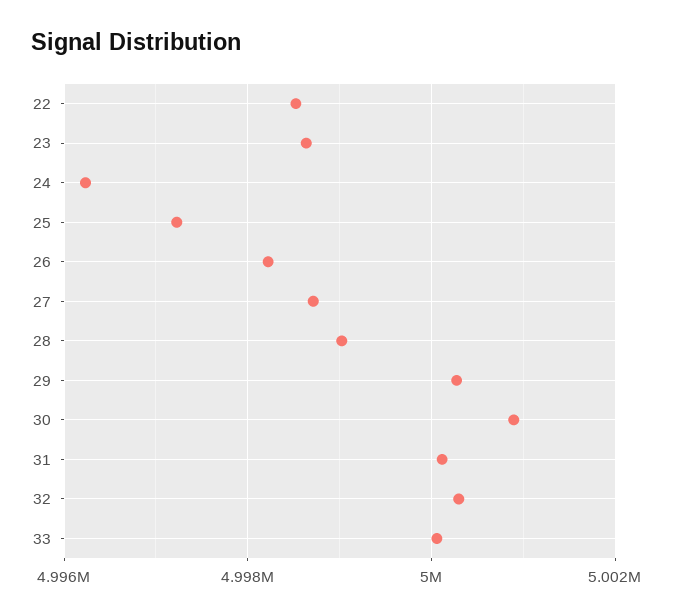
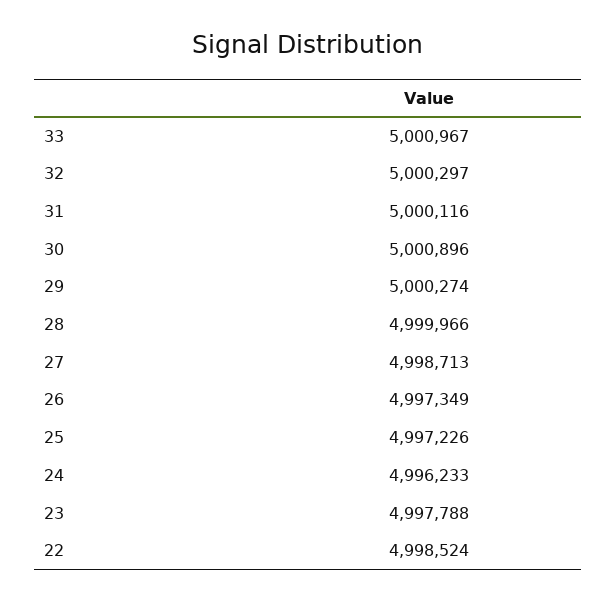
  {
    "22": 4998524,
-   "23": 4998600,
+   "23": 4997788,
    "24": 4996233,
    "25": 4997226,
-   "26": 4998200,
+   "26": 4997349,
    "27": 4998713,
-   "28": 4999000,
+   "28": 4999966,
    "29": 5000274,
    "30": 5000896,
    "31": 5000116,
    "32": 5000297,
-   "33": 5000000
+   "33": 5000967
  }

